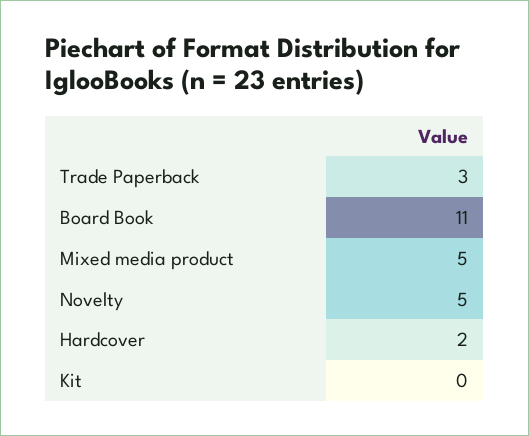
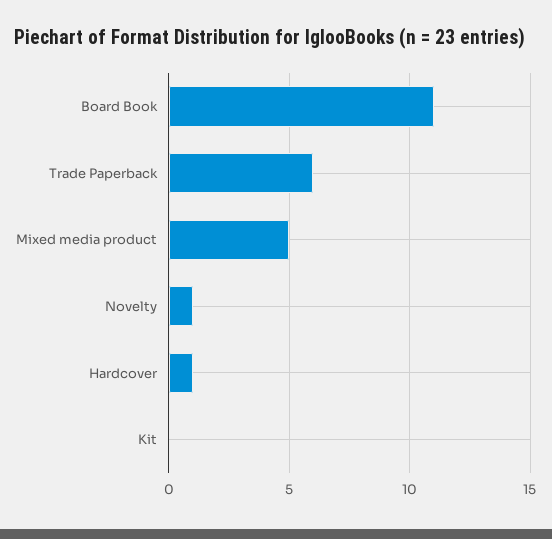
  {
-   "Trade Paperback": 3,
+   "Trade Paperback": 6,
    "Board Book": 11,
    "Mixed media product": 5,
-   "Novelty": 5,
+   "Novelty": 1,
-   "Hardcover": 2,
+   "Hardcover": 1,
    "Kit": 0
  }

